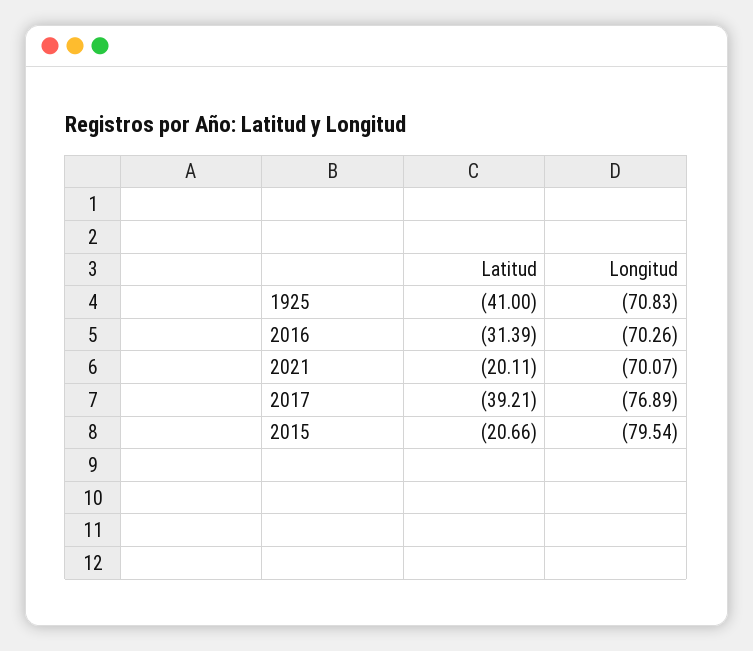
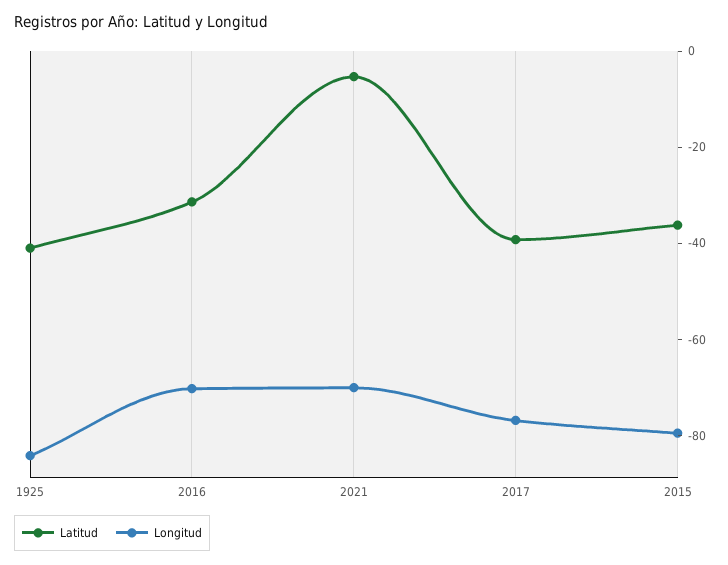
  {
    "Latitud": {
      "1925": -41,
      "2016": -31.39,
-     "2021": -20.11,
+     "2021": -5,
      "2017": -39.21,
-     "2015": -20.66
+     "2015": -35
    },
    "Longitud": {
-     "1925": -70.83,
+     "1925": -85,
      "2016": -70.26,
      "2021": -70.07,
      "2017": -76.89,
      "2015": -79.54
    }
  }

